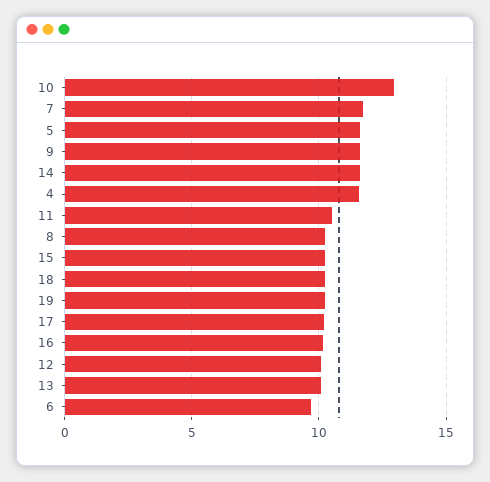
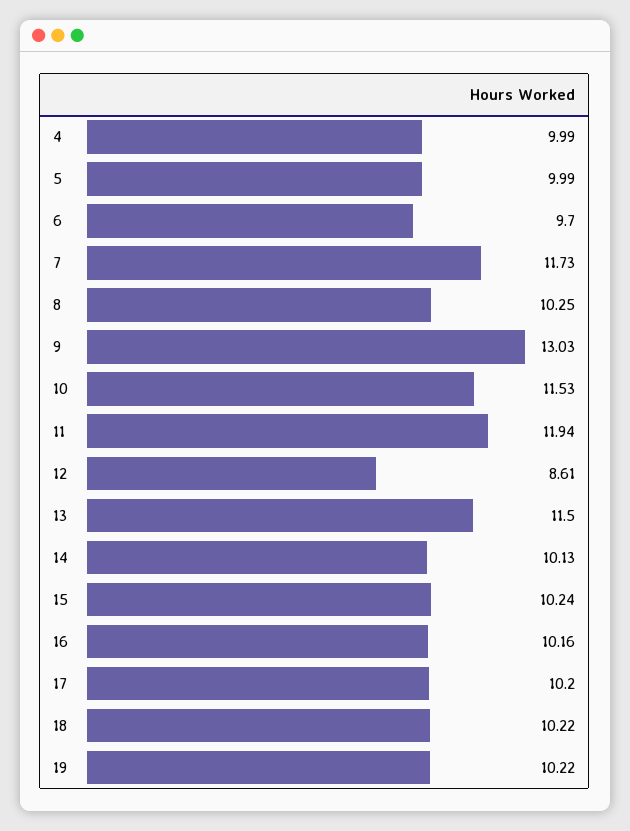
  {
-   "10": 13,
+   "10": 11.53,
    "7": 11.73,
-   "5": 11.5,
+   "5": 9.99,
-   "9": 11.5,
+   "9": 13.03,
-   "14": 11.5,
+   "14": 10.13,
-   "4": 11.5,
+   "4": 9.99,
-   "11": 10.5,
+   "11": 11.94,
    "8": 10.25,
    "15": 10.24,
    "18": 10.22,
    "19": 10.22,
    "17": 10.2,
    "16": 10.16,
-   "12": 10,
+   "12": 8.61,
-   "13": 10,
+   "13": 11.5,
    "6": 9.7
  }

